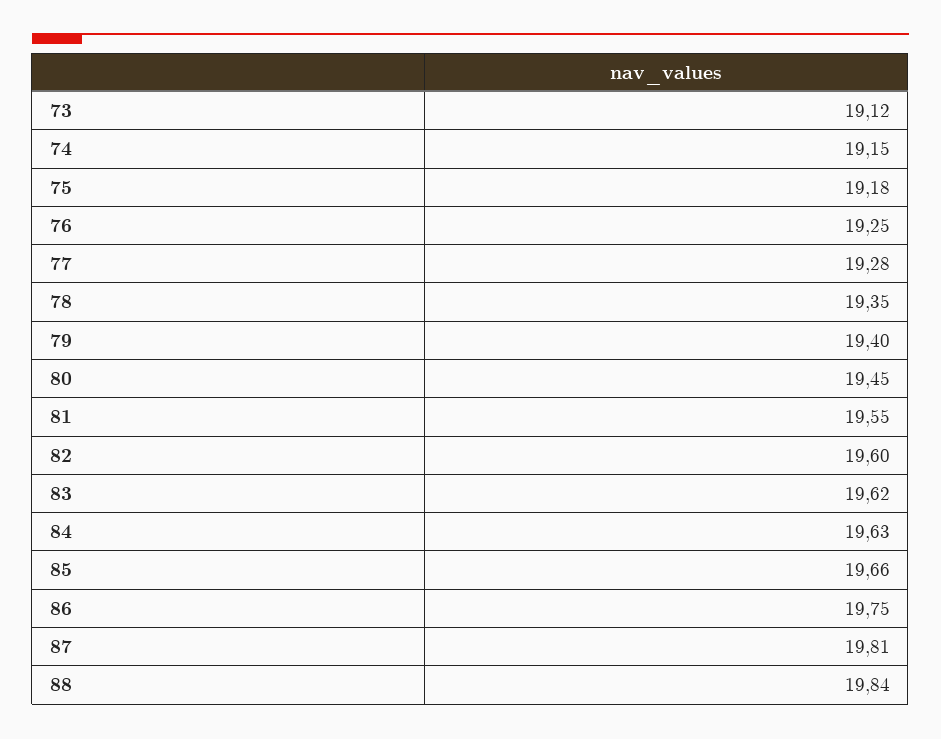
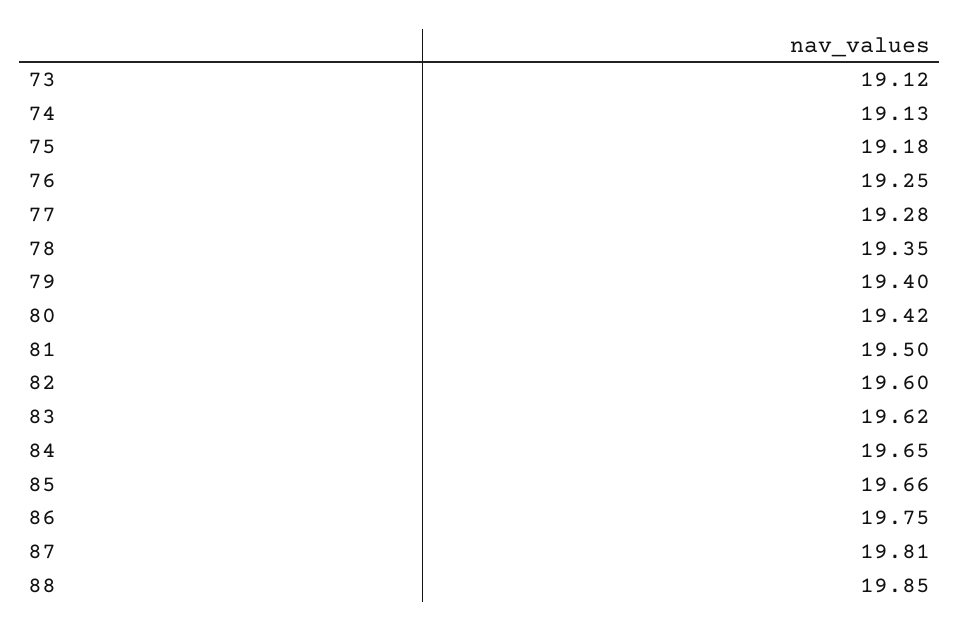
  {
    "73": 19.12,
-   "74": 19.15,
+   "74": 19.13,
    "75": 19.18,
    "76": 19.25,
    "77": 19.28,
    "78": 19.35,
    "79": 19.4,
-   "80": 19.45,
+   "80": 19.42,
-   "81": 19.55,
+   "81": 19.5,
    "82": 19.6,
    "83": 19.62,
-   "84": 19.63,
+   "84": 19.65,
    "85": 19.66,
    "86": 19.75,
    "87": 19.81,
-   "88": 19.84
+   "88": 19.85
  }

